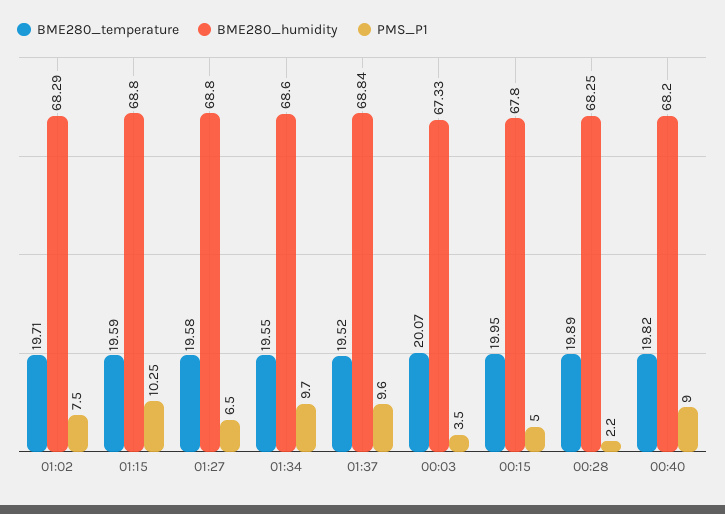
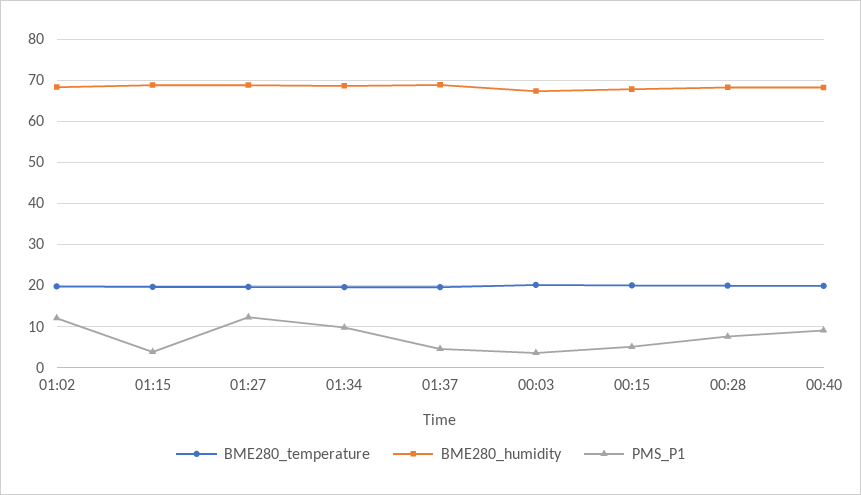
  {
    "BME280_temperature": {
      "01:02": 19.71,
      "01:15": 19.59,
      "01:27": 19.58,
      "01:34": 19.55,
      "01:37": 19.52,
      "00:03": 20.07,
      "00:15": 19.95,
      "00:28": 19.89,
      "00:40": 19.82
    },
    "BME280_humidity": {
      "01:02": 68.29,
      "01:15": 68.8,
      "01:27": 68.8,
      "01:34": 68.6,
      "01:37": 68.84,
      "00:03": 67.33,
      "00:15": 67.8,
      "00:28": 68.25,
      "00:40": 68.2
    },
    "PMS_P1": {
-     "01:02": 7.5,
+     "01:02": 12,
-     "01:15": 10.25,
+     "01:15": 4,
-     "01:27": 6.5,
+     "01:27": 12,
      "01:34": 9.7,
-     "01:37": 9.6,
+     "01:37": 4,
      "00:03": 3.5,
      "00:15": 5,
-     "00:28": 2.2,
+     "00:28": 8,
      "00:40": 9
    }
  }

